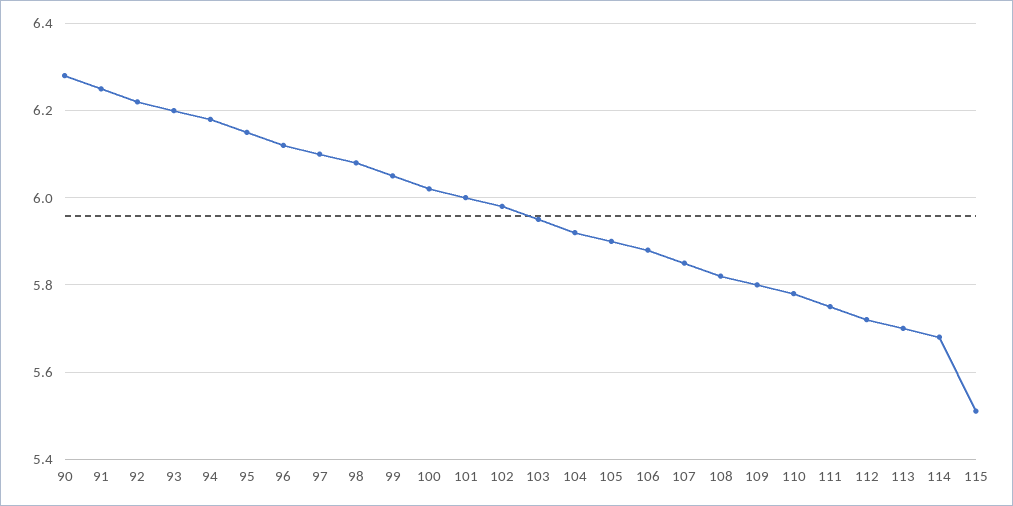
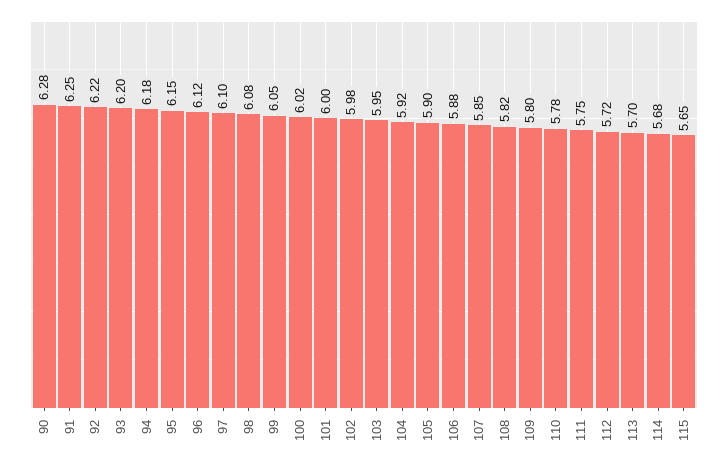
  {
    "90": 6.28,
    "91": 6.25,
    "92": 6.22,
    "93": 6.2,
    "94": 6.18,
    "95": 6.15,
    "96": 6.12,
    "97": 6.1,
    "98": 6.08,
    "99": 6.05,
    "100": 6.02,
    "101": 6,
    "102": 5.98,
    "103": 5.95,
    "104": 5.92,
    "105": 5.9,
    "106": 5.88,
    "107": 5.85,
    "108": 5.82,
    "109": 5.8,
    "110": 5.78,
    "111": 5.75,
    "112": 5.72,
    "113": 5.7,
    "114": 5.68,
-   "115": 5.5
+   "115": 5.65
  }

